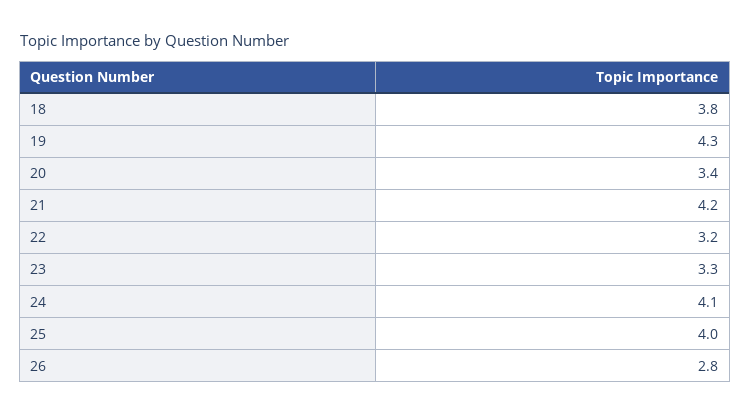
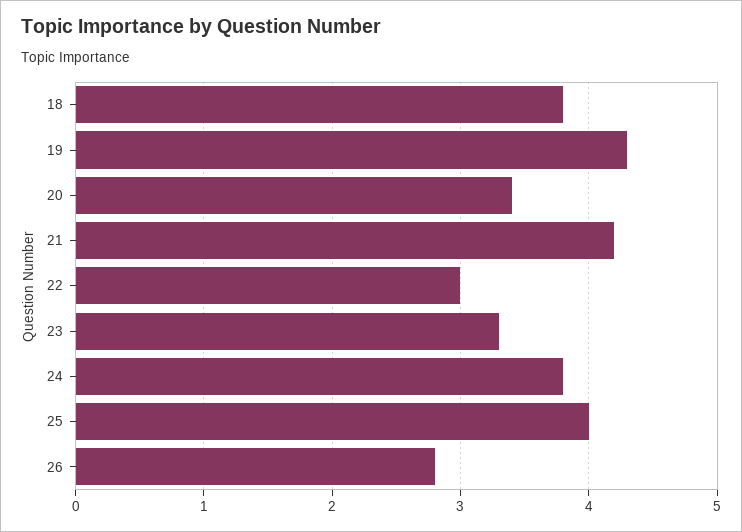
  {
    "18": 3.8,
    "19": 4.3,
    "20": 3.4,
    "21": 4.2,
-   "22": 3.2,
+   "22": 3,
    "23": 3.3,
-   "24": 4.1,
+   "24": 3.8,
    "25": 4,
    "26": 2.8
  }

